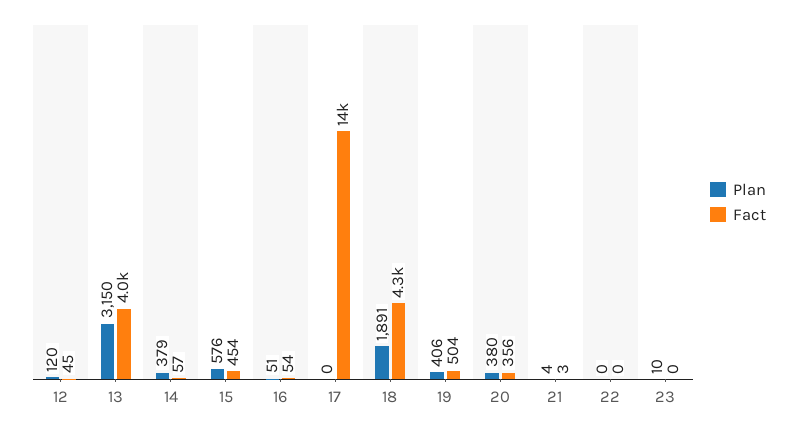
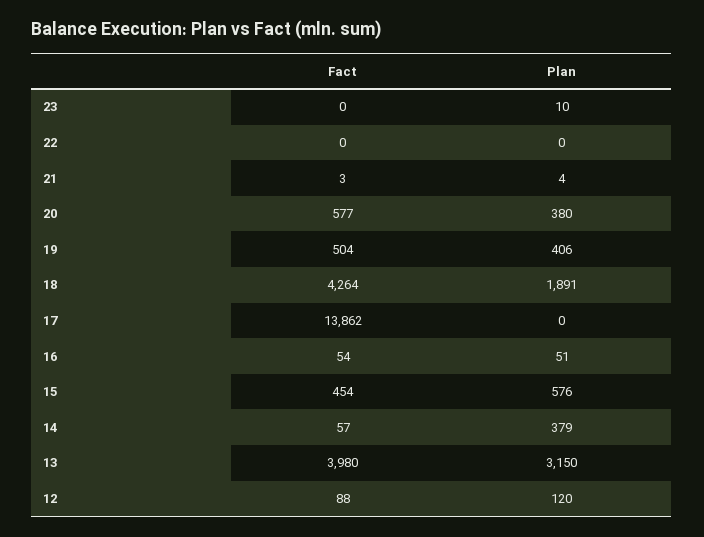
  {
    "Plan": {
      "12": 120,
      "13": 3150,
      "14": 379,
      "15": 576,
      "16": 51,
      "17": 0,
      "18": 1891,
      "19": 406,
      "20": 380,
      "21": 4,
      "22": 0,
      "23": 10
    },
    "Fact": {
-     "12": 45,
+     "12": 88,
      "13": 3980,
      "14": 57,
      "15": 454,
      "16": 54,
      "17": 13862,
      "18": 4264,
      "19": 504,
-     "20": 356,
+     "20": 577,
      "21": 3,
      "22": 0,
      "23": 0
    }
  }

